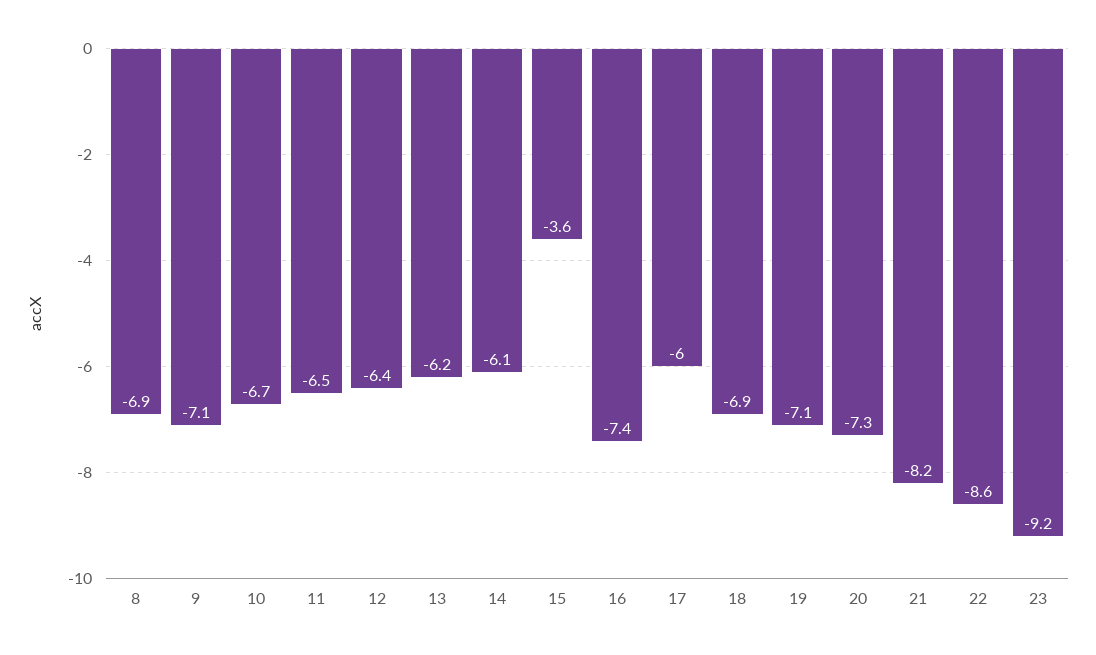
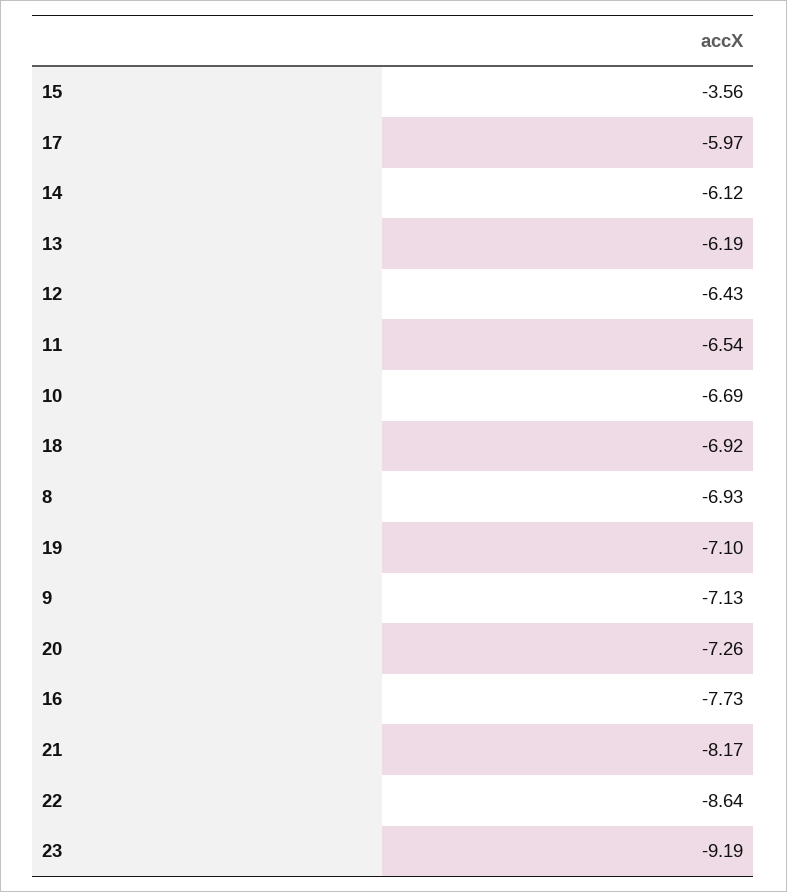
  {
    "8": -6.93,
    "9": -7.13,
    "10": -6.69,
    "11": -6.54,
    "12": -6.43,
    "13": -6.19,
    "14": -6.12,
    "15": -3.56,
-   "16": -7.4,
+   "16": -7.73,
    "17": -5.97,
    "18": -6.92,
    "19": -7.1,
    "20": -7.26,
    "21": -8.17,
    "22": -8.64,
    "23": -9.19
  }

